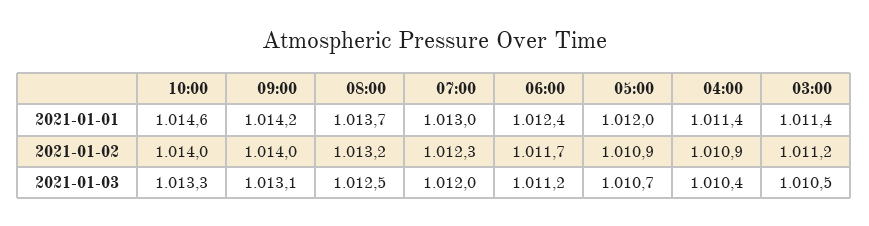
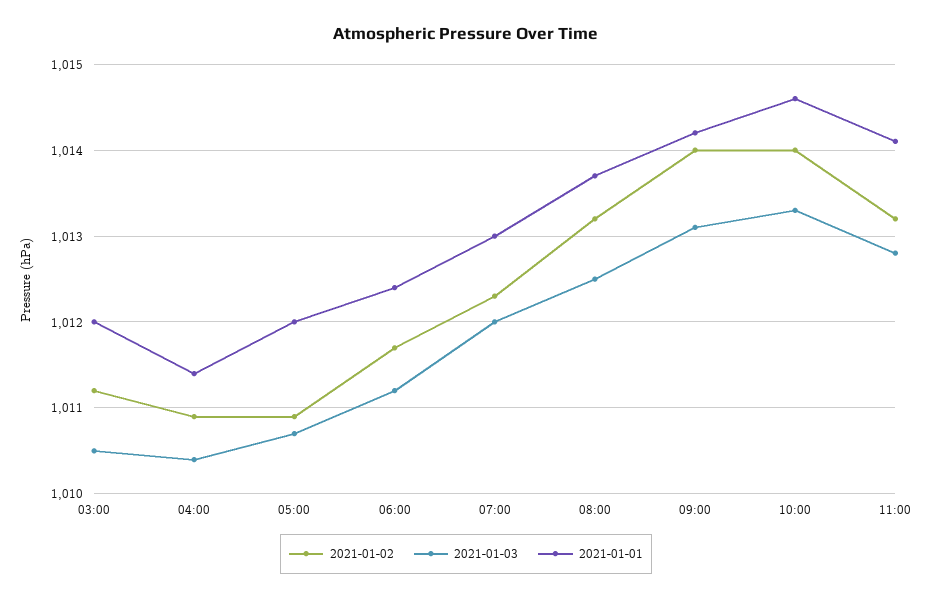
  {
    "2021-01-01": {
      "10:00": 1014.6,
      "09:00": 1014.2,
      "08:00": 1013.7,
      "07:00": 1013,
      "06:00": 1012.4,
      "05:00": 1012,
      "04:00": 1011.4,
-     "03:00": 1011.4
+     "03:00": 1012,
+     "11:00": 1014.1
    },
    "2021-01-02": {
      "10:00": 1014,
      "09:00": 1014,
      "08:00": 1013.2,
      "07:00": 1012.3,
      "06:00": 1011.7,
      "05:00": 1010.9,
      "04:00": 1010.9,
-     "03:00": 1011.2
+     "03:00": 1011.2,
+     "11:00": 1013.2
    },
    "2021-01-03": {
      "10:00": 1013.3,
      "09:00": 1013.1,
      "08:00": 1012.5,
      "07:00": 1012,
      "06:00": 1011.2,
      "05:00": 1010.7,
      "04:00": 1010.4,
-     "03:00": 1010.5
+     "03:00": 1010.5,
+     "11:00": 1012.8
    }
  }

